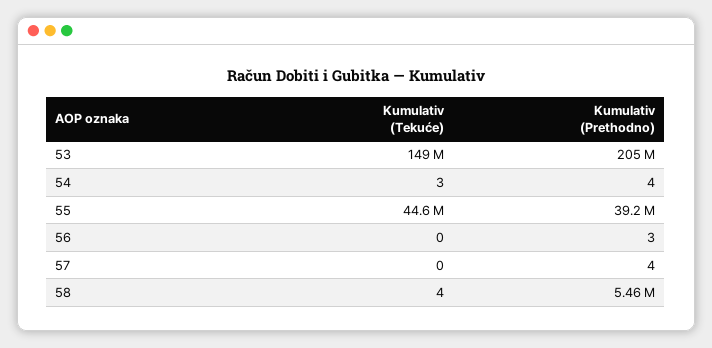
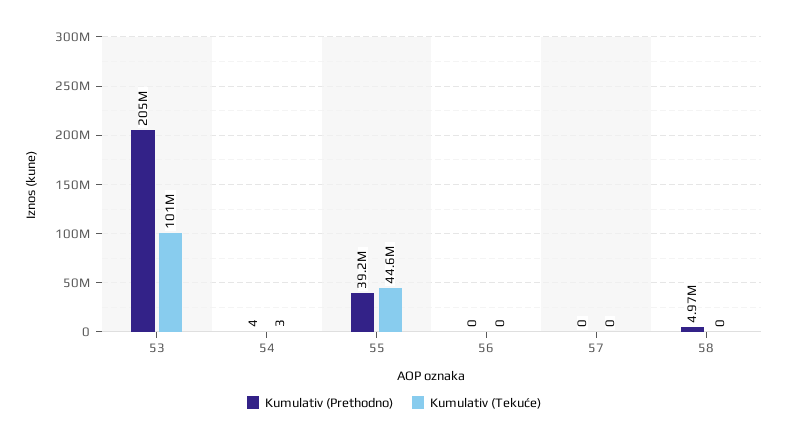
  {
    "Kumulativ (Tekuće)": {
-     "53": 149000000,
+     "53": 101000000,
      "54": 3,
      "55": 44600000,
      "56": 0,
      "57": 0,
-     "58": 4
+     "58": 0
    },
    "Kumulativ (Prethodno)": {
      "53": 205000000,
      "54": 4,
      "55": 39200000,
-     "56": 3,
+     "56": 0,
-     "57": 4,
+     "57": 0,
-     "58": 5460000
+     "58": 4970000
    }
  }

